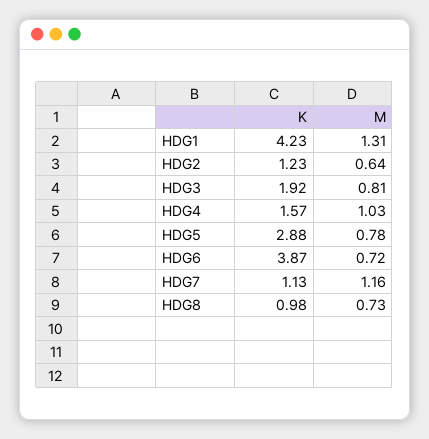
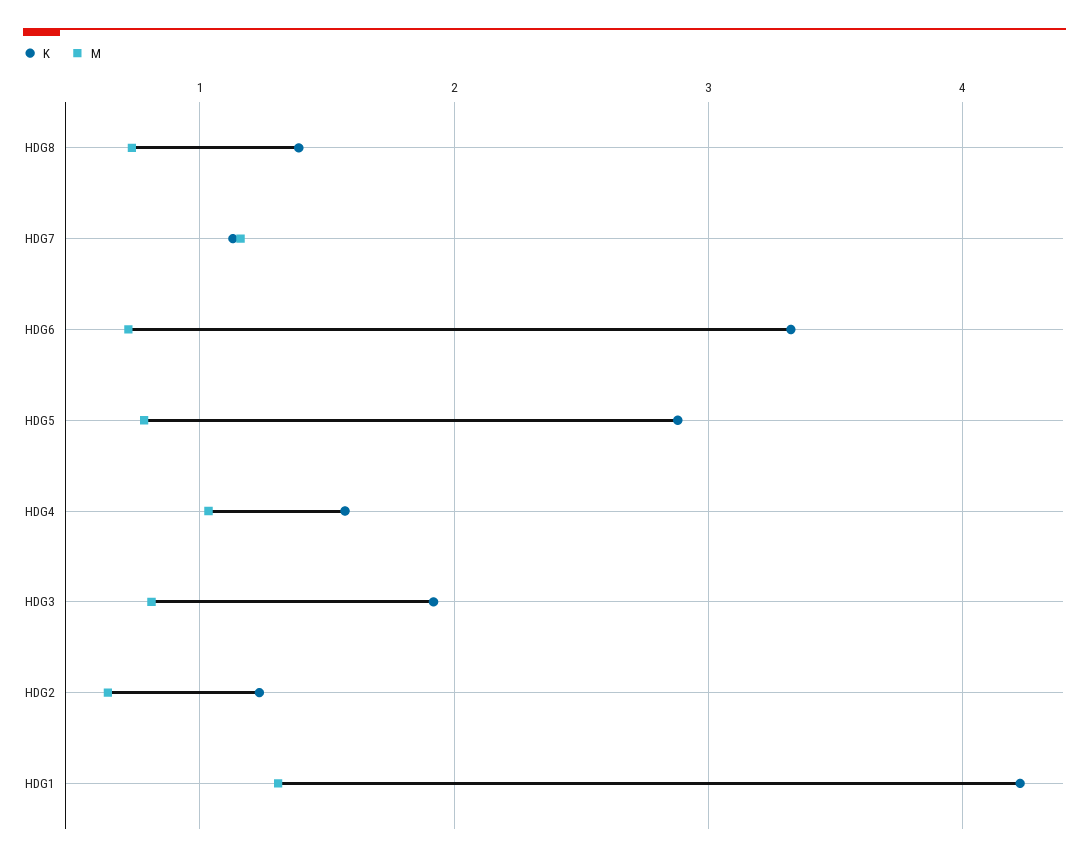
  {
    "K": {
      "HDG1": 4.23,
      "HDG2": 1.23,
      "HDG3": 1.92,
      "HDG4": 1.57,
      "HDG5": 2.88,
-     "HDG6": 3.87,
+     "HDG6": 3.3,
      "HDG7": 1.13,
-     "HDG8": 0.98
+     "HDG8": 1.4
    },
    "M": {
      "HDG1": 1.31,
      "HDG2": 0.64,
      "HDG3": 0.81,
      "HDG4": 1.03,
      "HDG5": 0.78,
      "HDG6": 0.72,
      "HDG7": 1.16,
      "HDG8": 0.73
    }
  }

